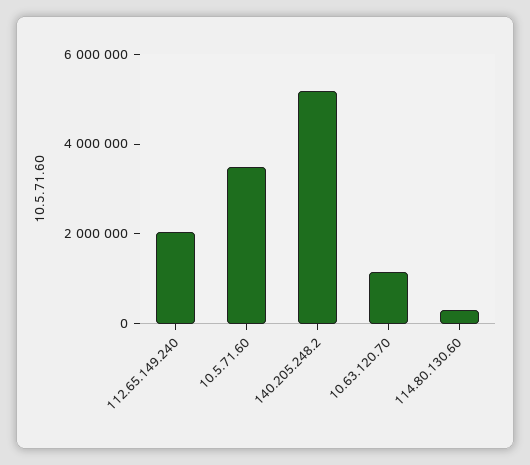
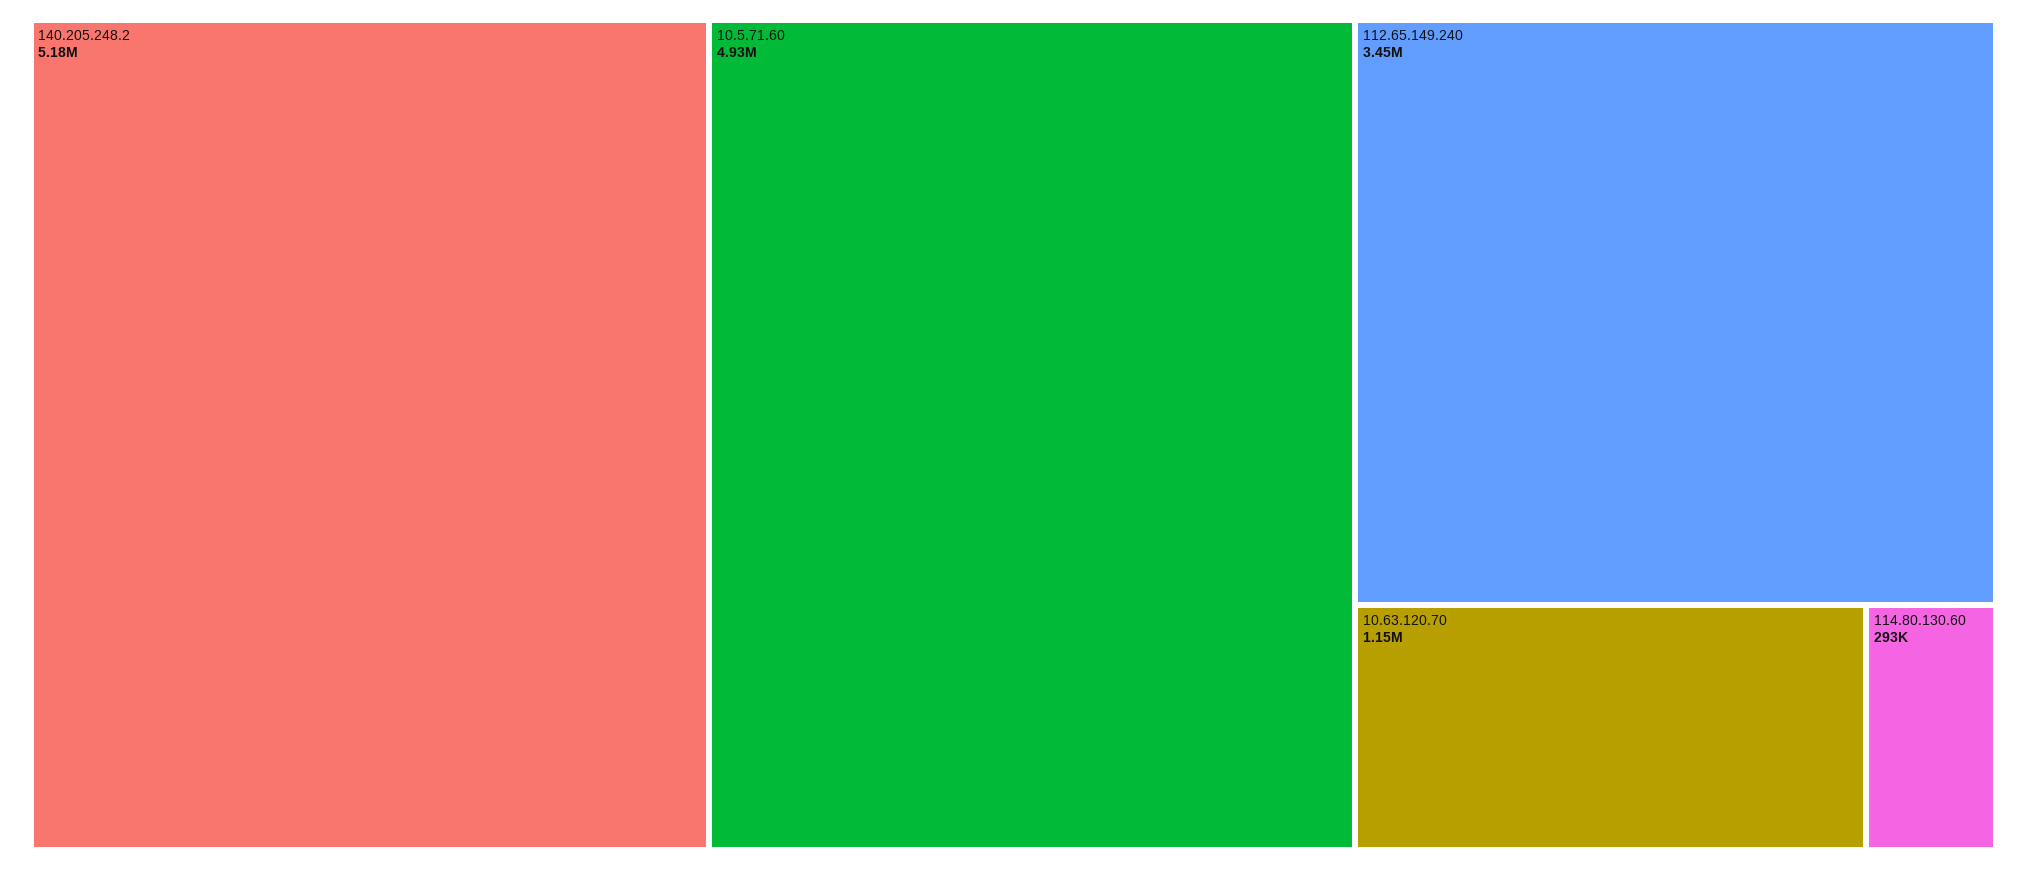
  {
-   "112.65.149.240": 2000000,
+   "112.65.149.240": 3450000,
-   "10.5.71.60": 3500000,
+   "10.5.71.60": 4930000,
    "140.205.248.2": 5180000,
    "10.63.120.70": 1150000,
    "114.80.130.60": 293000
  }

